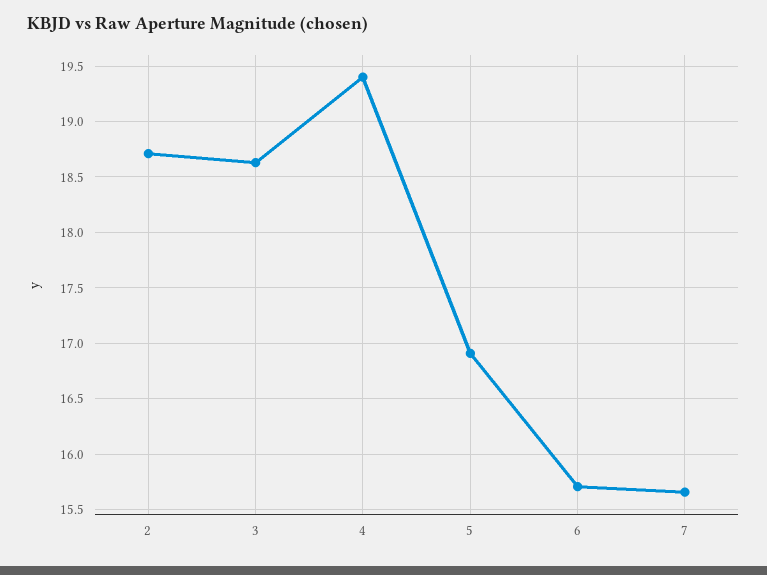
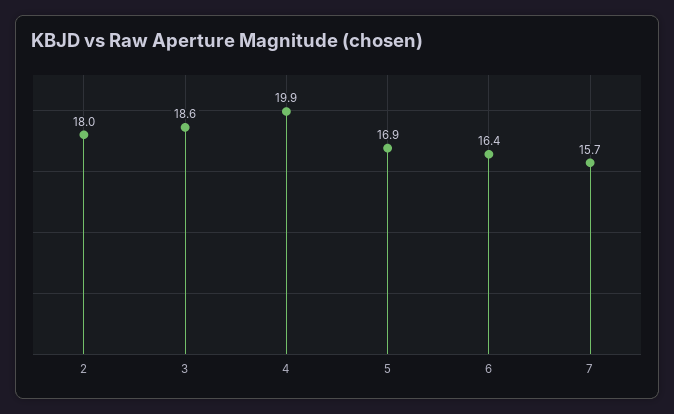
  {
-   "2": 18.7,
+   "2": 18,
    "3": 18.6,
-   "4": 19.4,
+   "4": 19.9,
    "5": 16.9,
-   "6": 15.7,
+   "6": 16.4,
    "7": 15.7
  }

